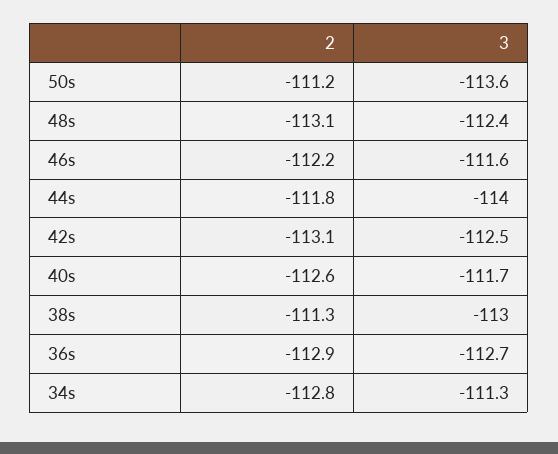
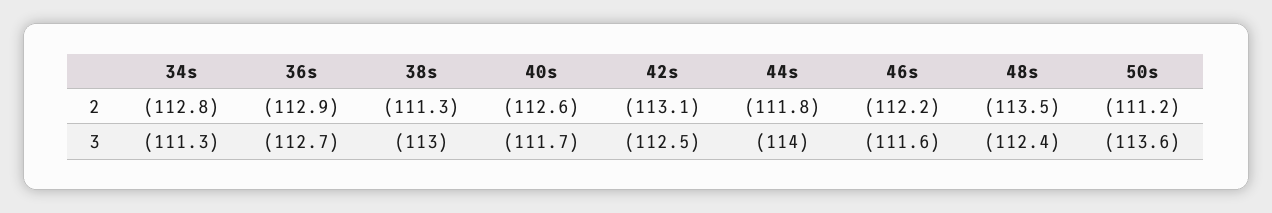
  {
    "2": {
      "50s": -111.2,
-     "48s": -113.1,
+     "48s": -113.5,
      "46s": -112.2,
      "44s": -111.8,
      "42s": -113.1,
      "40s": -112.6,
      "38s": -111.3,
      "36s": -112.9,
      "34s": -112.8
    },
    "3": {
      "50s": -113.6,
      "48s": -112.4,
      "46s": -111.6,
      "44s": -114,
      "42s": -112.5,
      "40s": -111.7,
      "38s": -113,
      "36s": -112.7,
      "34s": -111.3
    }
  }

